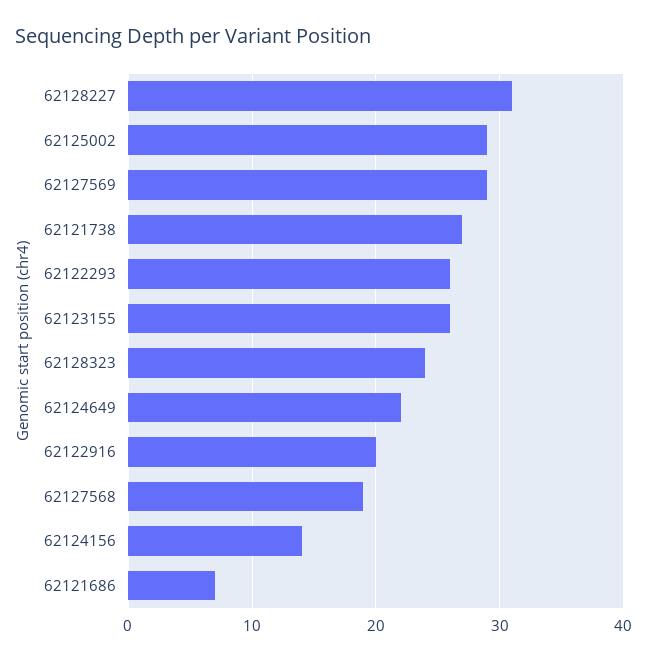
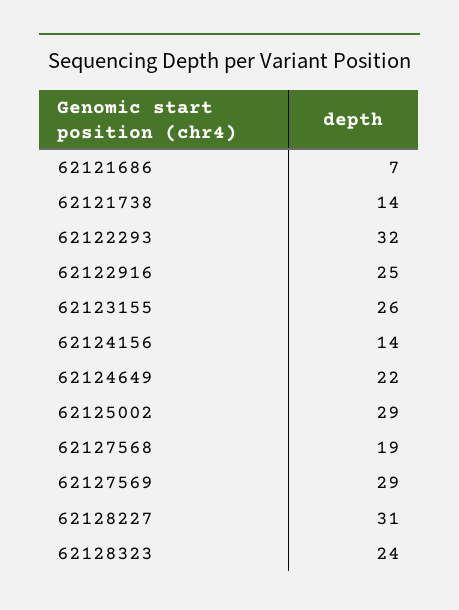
  {
    "62128227": 31,
    "62125002": 29,
    "62127569": 29,
-   "62121738": 27,
+   "62121738": 14,
-   "62122293": 26,
+   "62122293": 32,
    "62123155": 26,
    "62128323": 24,
    "62124649": 22,
-   "62122916": 20,
+   "62122916": 25,
    "62127568": 19,
    "62124156": 14,
    "62121686": 7
  }

